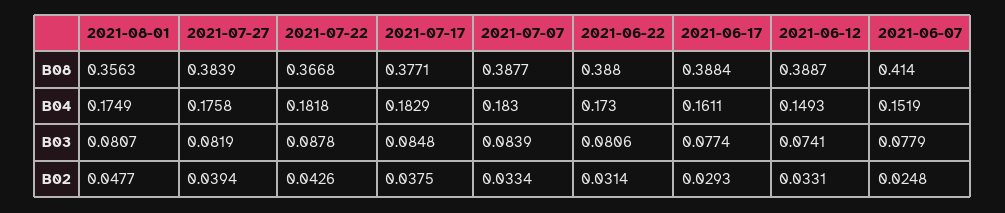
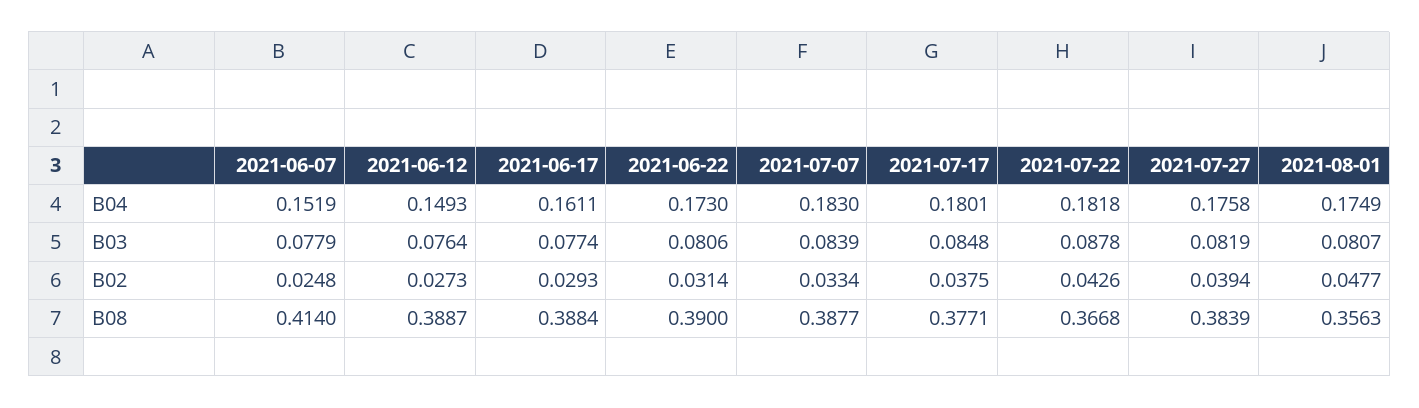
  {
    "2021-08-01": {
      "B08": 0.3563,
      "B04": 0.1749,
      "B03": 0.0807,
      "B02": 0.0477
    },
    "2021-07-27": {
      "B08": 0.3839,
      "B04": 0.1758,
      "B03": 0.0819,
      "B02": 0.0394
    },
    "2021-07-22": {
      "B08": 0.3668,
      "B04": 0.1818,
      "B03": 0.0878,
      "B02": 0.0426
    },
    "2021-07-17": {
      "B08": 0.3771,
-     "B04": 0.1829,
+     "B04": 0.1801,
      "B03": 0.0848,
      "B02": 0.0375
    },
    "2021-07-07": {
      "B08": 0.3877,
      "B04": 0.183,
      "B03": 0.0839,
      "B02": 0.0334
    },
    "2021-06-22": {
-     "B08": 0.388,
+     "B08": 0.39,
      "B04": 0.173,
      "B03": 0.0806,
      "B02": 0.0314
    },
    "2021-06-17": {
      "B08": 0.3884,
      "B04": 0.1611,
      "B03": 0.0774,
      "B02": 0.0293
    },
    "2021-06-12": {
      "B08": 0.3887,
      "B04": 0.1493,
-     "B03": 0.0741,
+     "B03": 0.0764,
-     "B02": 0.0331
+     "B02": 0.0273
    },
    "2021-06-07": {
      "B08": 0.414,
      "B04": 0.1519,
      "B03": 0.0779,
      "B02": 0.0248
    }
  }

